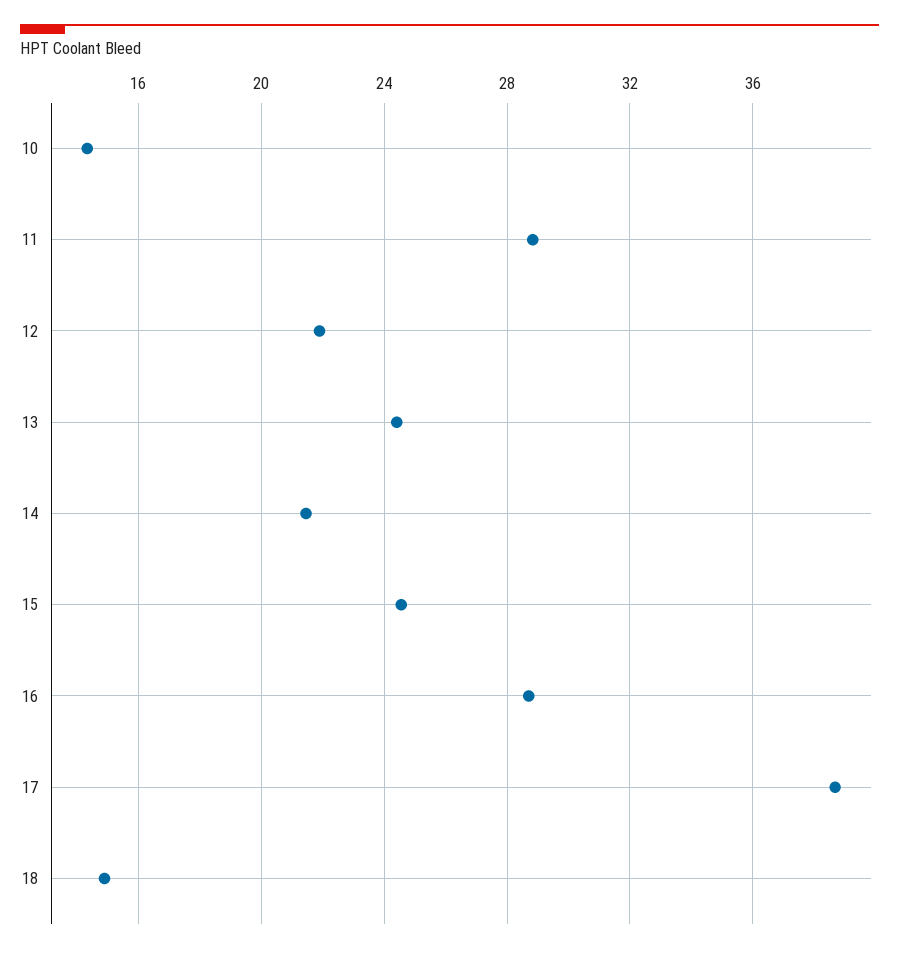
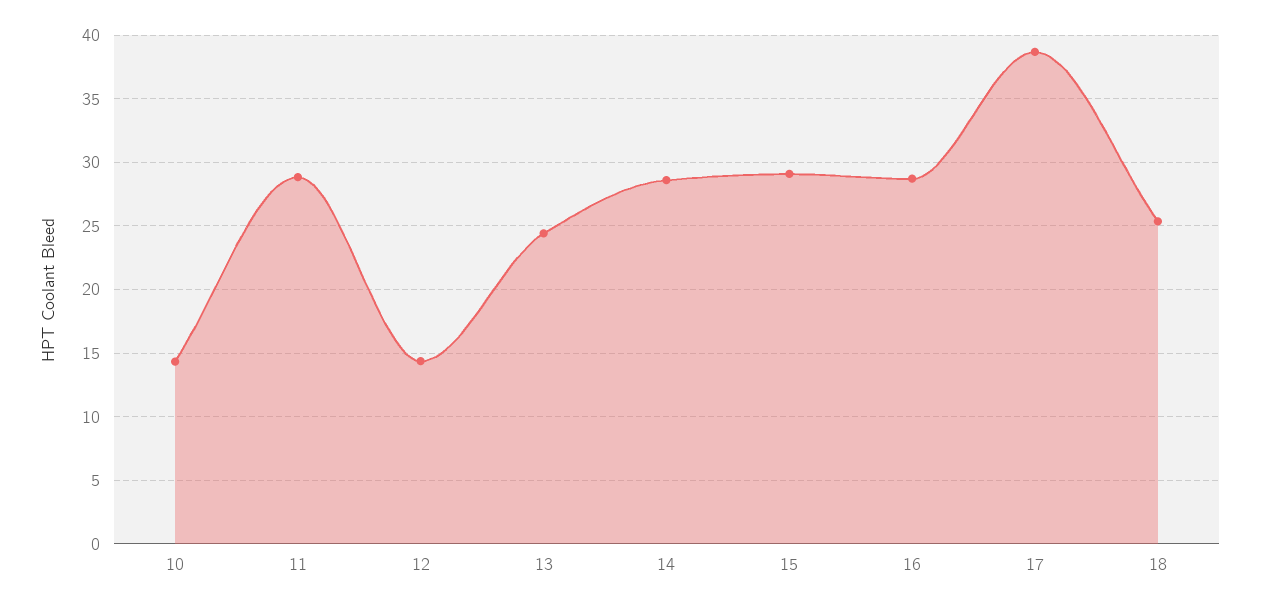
  {
    "10": 14.5,
    "11": 29,
-   "12": 22,
+   "12": 14.5,
    "13": 24.5,
-   "14": 21.5,
+   "14": 28.5,
-   "15": 24.5,
+   "15": 29,
    "16": 28.5,
    "17": 38.5,
-   "18": 15
+   "18": 25.5
  }

